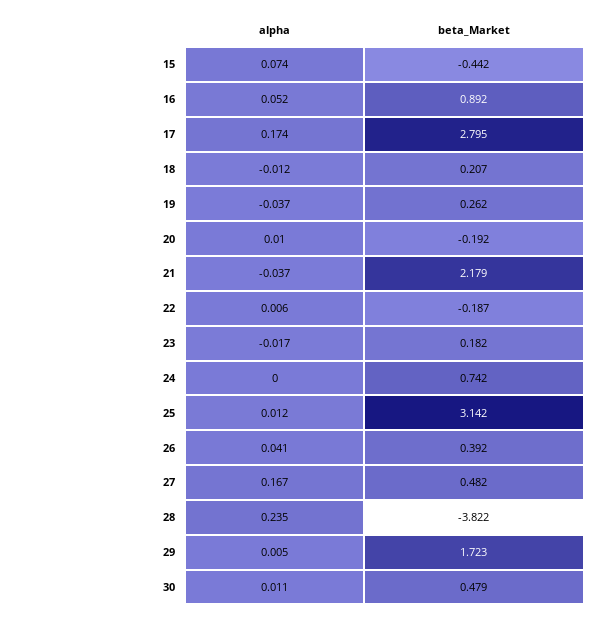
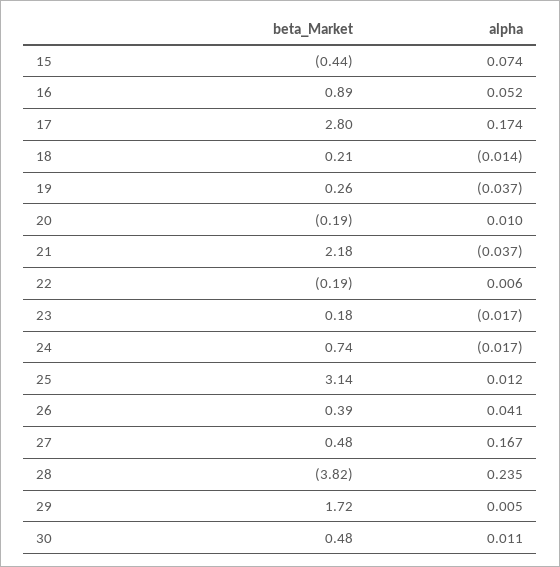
  {
    "alpha": {
      "15": 0.074,
      "16": 0.052,
      "17": 0.174,
-     "18": -0.012,
+     "18": -0.014,
      "19": -0.037,
      "20": 0.01,
      "21": -0.037,
      "22": 0.006,
      "23": -0.017,
-     "24": 0,
+     "24": -0.017,
      "25": 0.012,
      "26": 0.041,
      "27": 0.167,
      "28": 0.235,
      "29": 0.005,
      "30": 0.011
    },
    "beta_Market": {
      "15": -0.442,
      "16": 0.892,
      "17": 2.795,
      "18": 0.207,
      "19": 0.262,
      "20": -0.192,
      "21": 2.179,
      "22": -0.187,
      "23": 0.182,
      "24": 0.742,
      "25": 3.142,
      "26": 0.392,
      "27": 0.482,
      "28": -3.822,
      "29": 1.723,
      "30": 0.479
    }
  }

